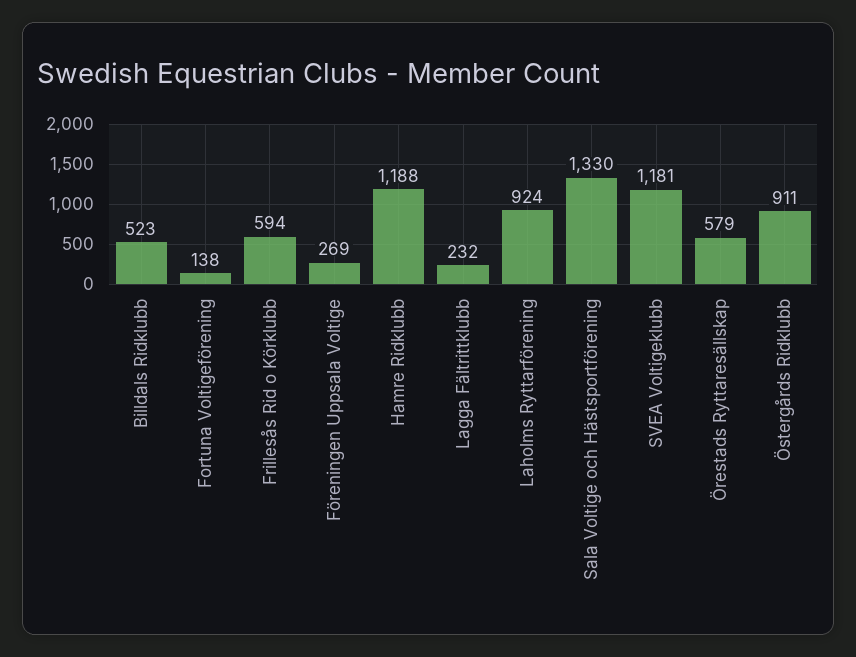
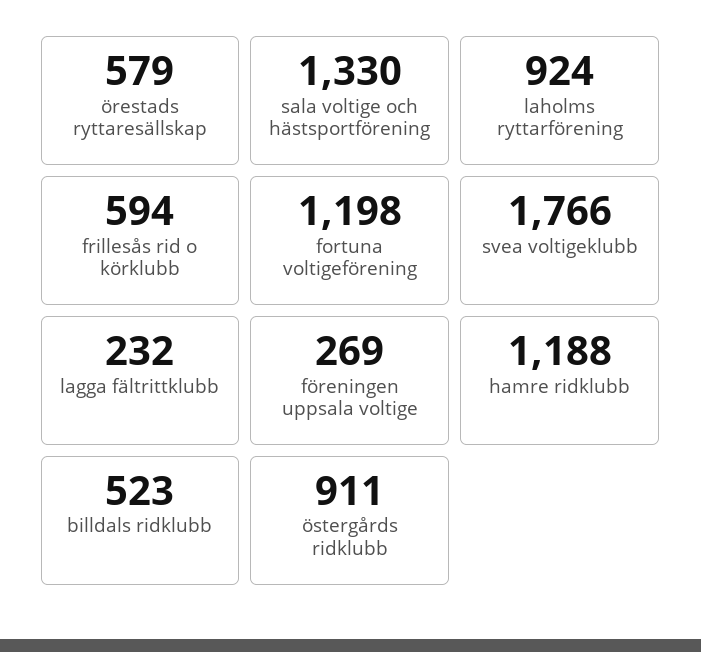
  {
    "Billdals Ridklubb": 523,
-   "Fortuna Voltigeförening": 138,
+   "Fortuna Voltigeförening": 1198,
    "Frillesås Rid o Körklubb": 594,
    "Föreningen Uppsala Voltige": 269,
    "Hamre Ridklubb": 1188,
    "Lagga Fältrittklubb": 232,
    "Laholms Ryttarförening": 924,
    "Sala Voltige och Hästsportförening": 1330,
-   "SVEA Voltigeklubb": 1181,
+   "SVEA Voltigeklubb": 1766,
    "Örestads Ryttaresällskap": 579,
    "Östergårds Ridklubb": 911
  }

